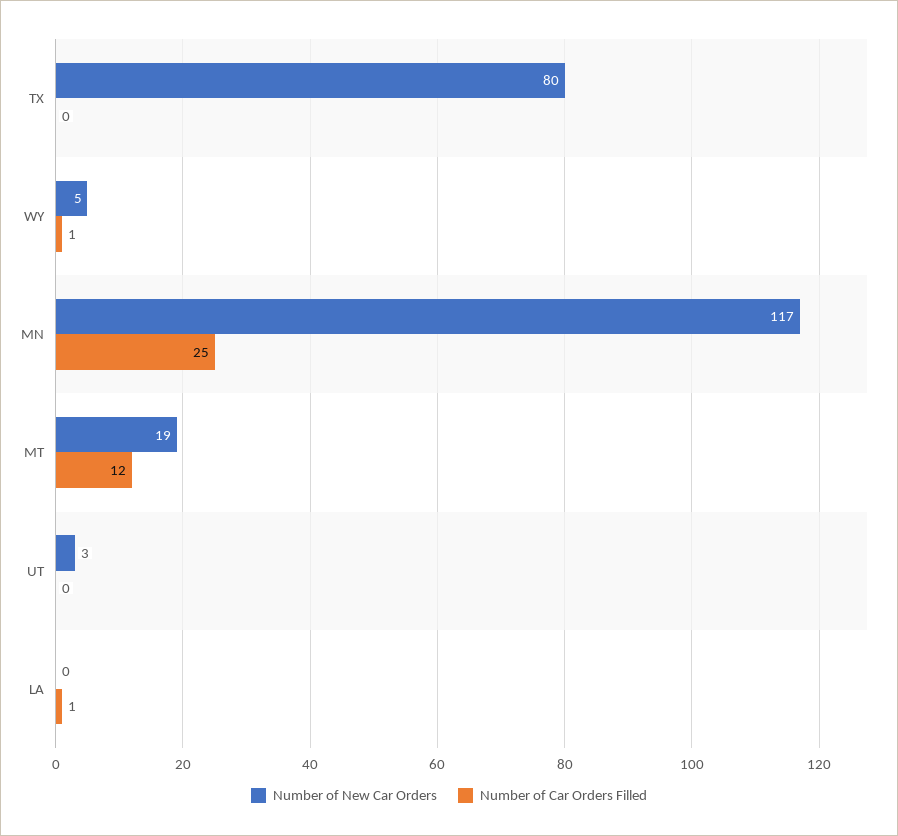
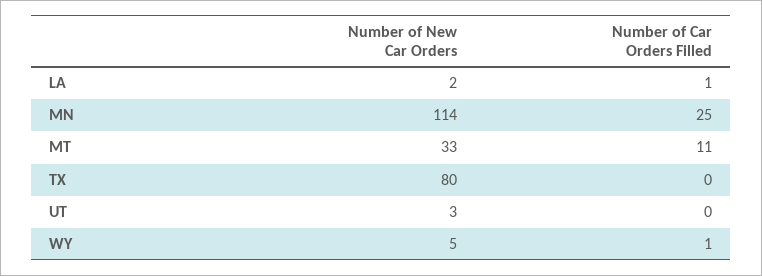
  {
    "Number of New Car Orders": {
      "TX": 80,
      "WY": 5,
-     "MN": 117,
+     "MN": 114,
-     "MT": 19,
+     "MT": 33,
      "UT": 3,
-     "LA": 0
+     "LA": 2
    },
    "Number of Car Orders Filled": {
      "TX": 0,
      "WY": 1,
      "MN": 25,
-     "MT": 12,
+     "MT": 11,
      "UT": 0,
      "LA": 1
    }
  }

